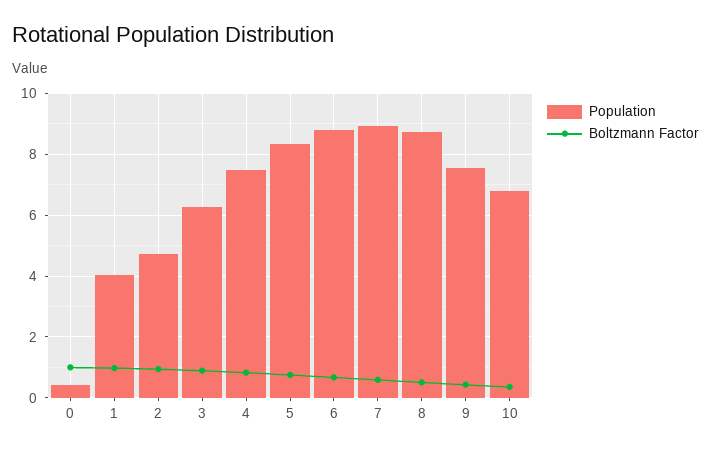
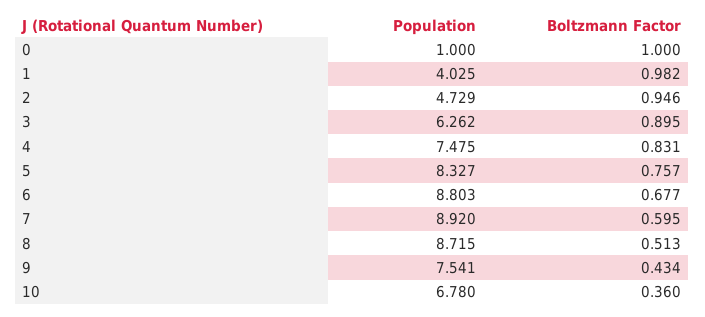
  {
    "Population": {
-     "0": 0.4,
+     "0": 1,
      "1": 4.025,
      "2": 4.729,
      "3": 6.262,
      "4": 7.475,
      "5": 8.327,
      "6": 8.803,
      "7": 8.92,
      "8": 8.715,
      "9": 7.541,
      "10": 6.78
    },
    "Boltzmann Factor": {
      "0": 1,
      "1": 0.982,
      "2": 0.946,
      "3": 0.895,
      "4": 0.831,
      "5": 0.757,
      "6": 0.677,
      "7": 0.595,
      "8": 0.513,
      "9": 0.434,
      "10": 0.36
    }
  }

